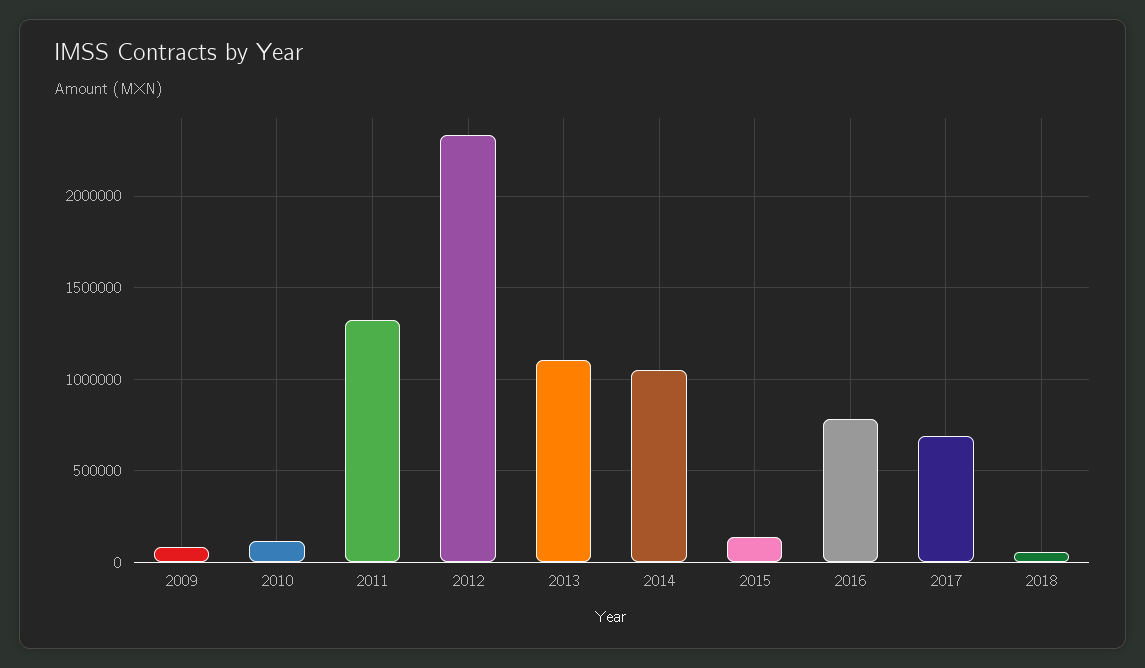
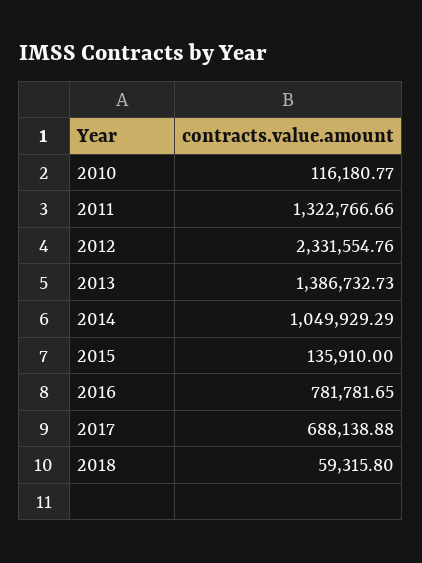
  {
-   "2009": 100000,
    "2010": 116180.77,
    "2011": 1322766.66,
    "2012": 2331554.76,
-   "2013": 1100000,
+   "2013": 1386732.73,
    "2014": 1049929.29,
    "2015": 135910,
    "2016": 781781.65,
    "2017": 688138.88,
    "2018": 59315.8
  }

